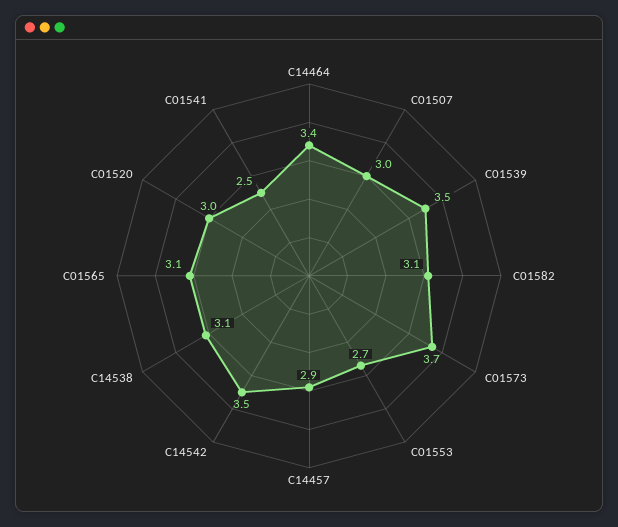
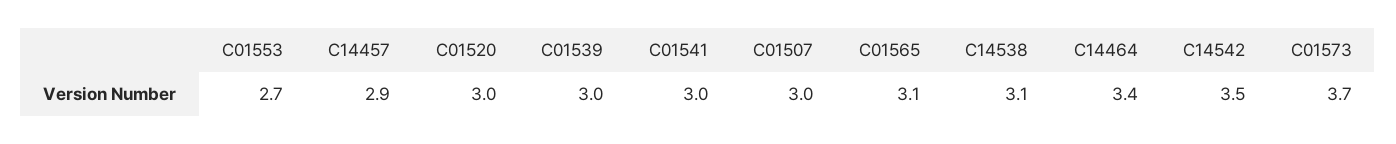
  {
    "C14464": 3.4,
    "C01507": 3,
-   "C01539": 3.5,
+   "C01539": 3,
-   "C01582": 3.1,
    "C01573": 3.7,
    "C01553": 2.7,
    "C14457": 2.9,
    "C14542": 3.5,
    "C14538": 3.1,
    "C01565": 3.1,
    "C01520": 3,
-   "C01541": 2.5
+   "C01541": 3
  }

